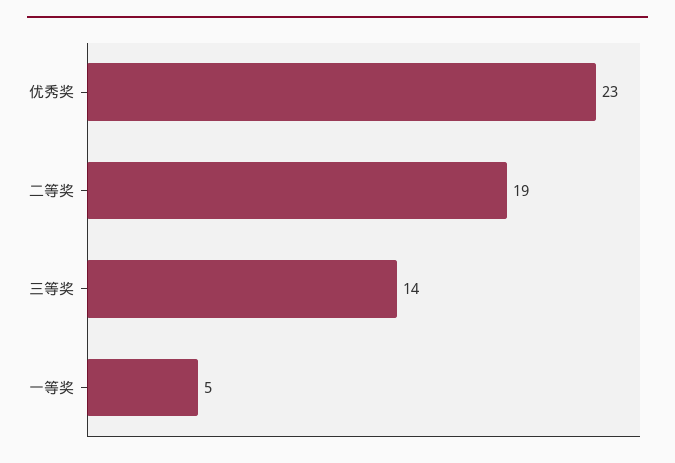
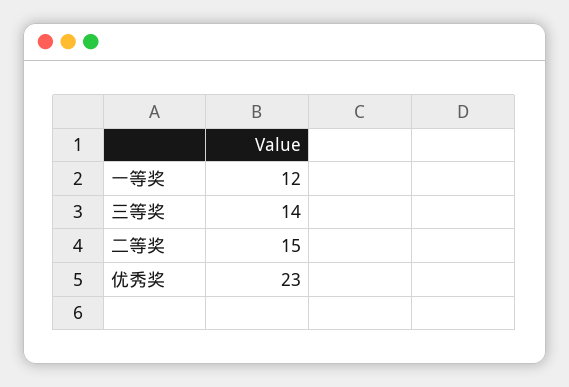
  {
    "优秀奖": 23,
-   "二等奖": 19,
+   "二等奖": 15,
    "三等奖": 14,
-   "一等奖": 5
+   "一等奖": 12
  }

